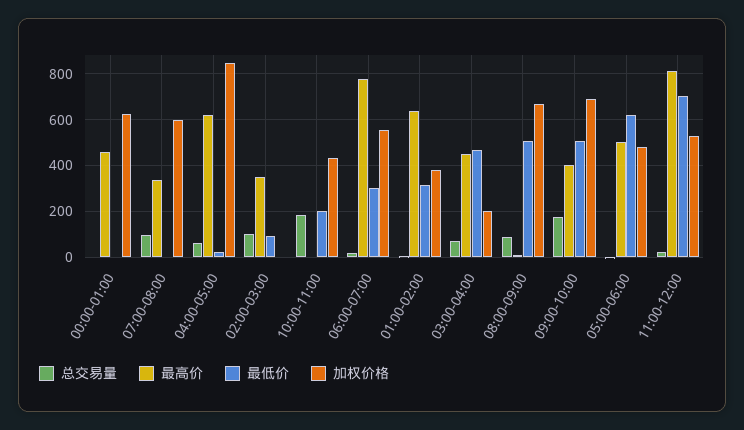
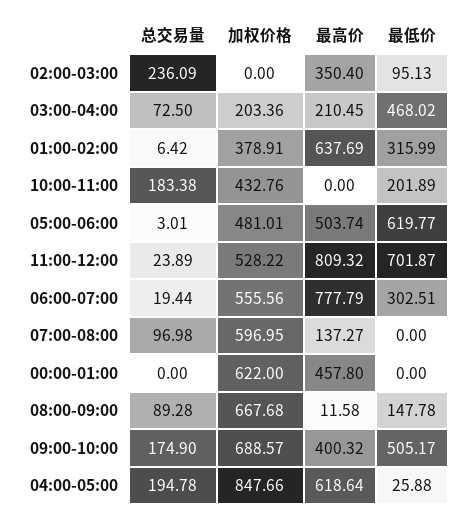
  {
    "总交易量": {
      "00:00-01:00": 0,
      "07:00-08:00": 96.98,
-     "04:00-05:00": 50,
+     "04:00-05:00": 194.78,
-     "02:00-03:00": 100,
+     "02:00-03:00": 236.09,
      "10:00-11:00": 183.38,
      "06:00-07:00": 19.44,
      "01:00-02:00": 6.42,
      "03:00-04:00": 72.5,
      "08:00-09:00": 89.28,
      "09:00-10:00": 174.9,
      "05:00-06:00": 3.01,
      "11:00-12:00": 23.89
    },
    "最高价": {
      "00:00-01:00": 457.8,
-     "07:00-08:00": 350,
+     "07:00-08:00": 137.27,
      "04:00-05:00": 618.64,
      "02:00-03:00": 350.4,
      "10:00-11:00": 0,
      "06:00-07:00": 777.79,
      "01:00-02:00": 637.69,
-     "03:00-04:00": 450,
+     "03:00-04:00": 210.45,
      "08:00-09:00": 11.58,
      "09:00-10:00": 400.32,
      "05:00-06:00": 503.74,
      "11:00-12:00": 809.32
    },
    "最低价": {
      "00:00-01:00": 0,
      "07:00-08:00": 0,
      "04:00-05:00": 25.88,
      "02:00-03:00": 95.13,
      "10:00-11:00": 201.89,
      "06:00-07:00": 302.51,
      "01:00-02:00": 315.99,
      "03:00-04:00": 468.02,
-     "08:00-09:00": 500,
+     "08:00-09:00": 147.78,
      "09:00-10:00": 505.17,
      "05:00-06:00": 619.77,
      "11:00-12:00": 701.87
    },
    "加权价格": {
      "00:00-01:00": 622,
      "07:00-08:00": 596.95,
      "04:00-05:00": 847.66,
      "02:00-03:00": 0,
      "10:00-11:00": 432.76,
      "06:00-07:00": 555.56,
      "01:00-02:00": 378.91,
      "03:00-04:00": 203.36,
      "08:00-09:00": 667.68,
      "09:00-10:00": 688.57,
      "05:00-06:00": 481.01,
      "11:00-12:00": 528.22
    }
  }

